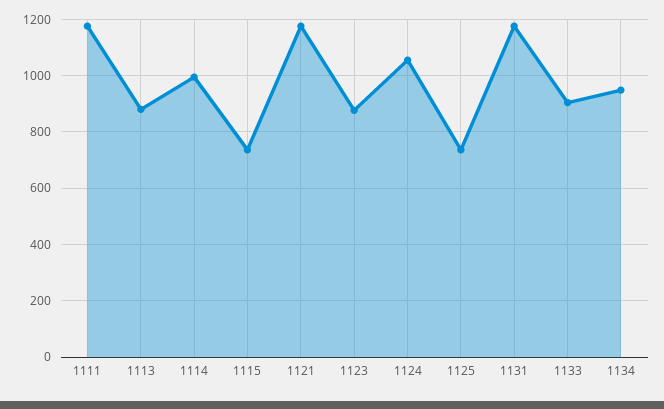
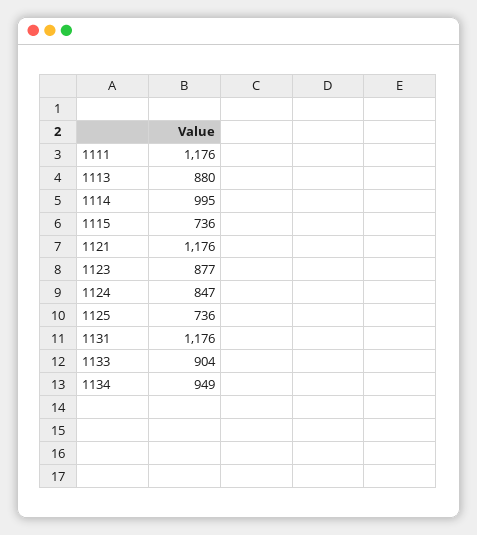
  {
    "1111": 1176,
    "1113": 880,
    "1114": 995,
    "1115": 736,
    "1121": 1176,
    "1123": 877,
-   "1124": 1050,
+   "1124": 847,
    "1125": 736,
    "1131": 1176,
    "1133": 904,
    "1134": 949
  }

